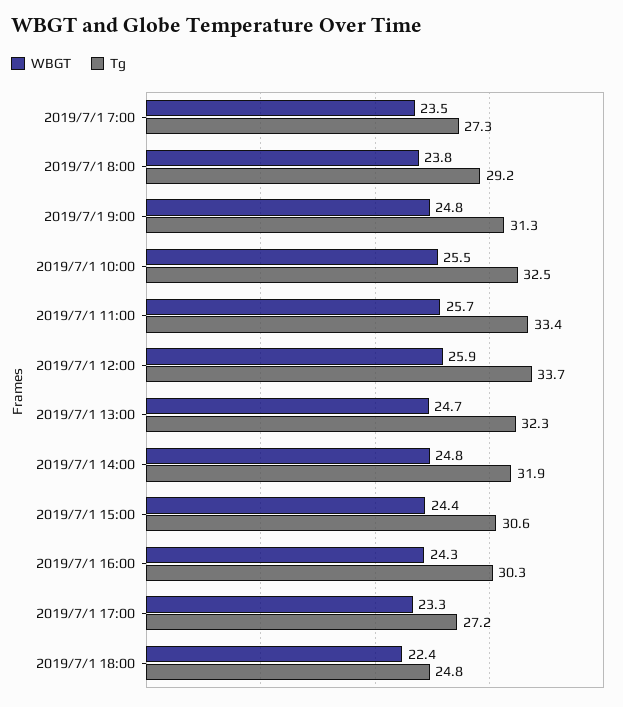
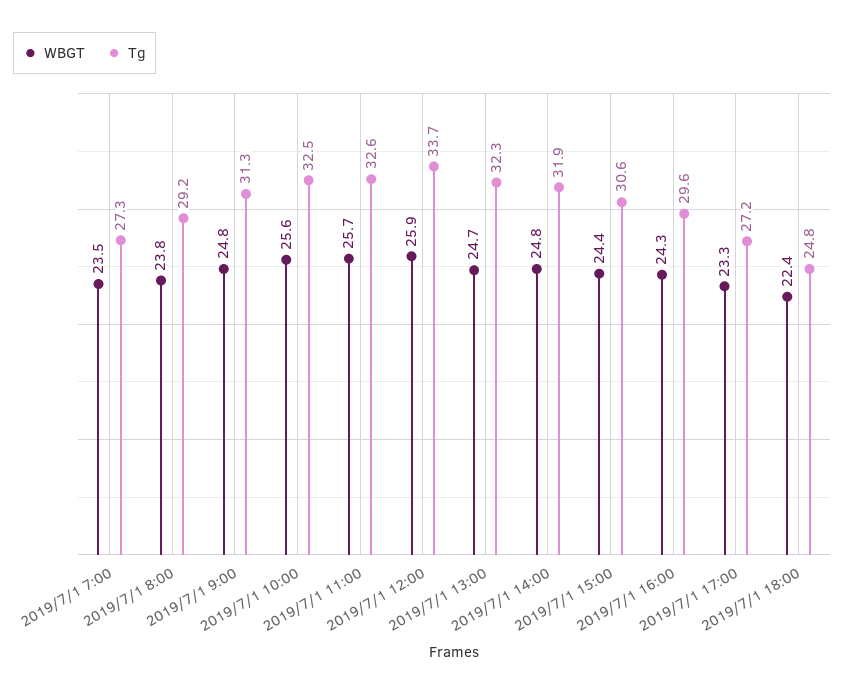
  {
    "WBGT": {
      "2019/7/1 7:00": 23.5,
      "2019/7/1 8:00": 23.8,
      "2019/7/1 9:00": 24.8,
-     "2019/7/1 10:00": 25.5,
+     "2019/7/1 10:00": 25.6,
      "2019/7/1 11:00": 25.7,
      "2019/7/1 12:00": 25.9,
      "2019/7/1 13:00": 24.7,
      "2019/7/1 14:00": 24.8,
      "2019/7/1 15:00": 24.4,
      "2019/7/1 16:00": 24.3,
      "2019/7/1 17:00": 23.3,
      "2019/7/1 18:00": 22.4
    },
    "Tg": {
      "2019/7/1 7:00": 27.3,
      "2019/7/1 8:00": 29.2,
      "2019/7/1 9:00": 31.3,
      "2019/7/1 10:00": 32.5,
-     "2019/7/1 11:00": 33.4,
+     "2019/7/1 11:00": 32.6,
      "2019/7/1 12:00": 33.7,
      "2019/7/1 13:00": 32.3,
      "2019/7/1 14:00": 31.9,
      "2019/7/1 15:00": 30.6,
-     "2019/7/1 16:00": 30.3,
+     "2019/7/1 16:00": 29.6,
      "2019/7/1 17:00": 27.2,
      "2019/7/1 18:00": 24.8
    }
  }

